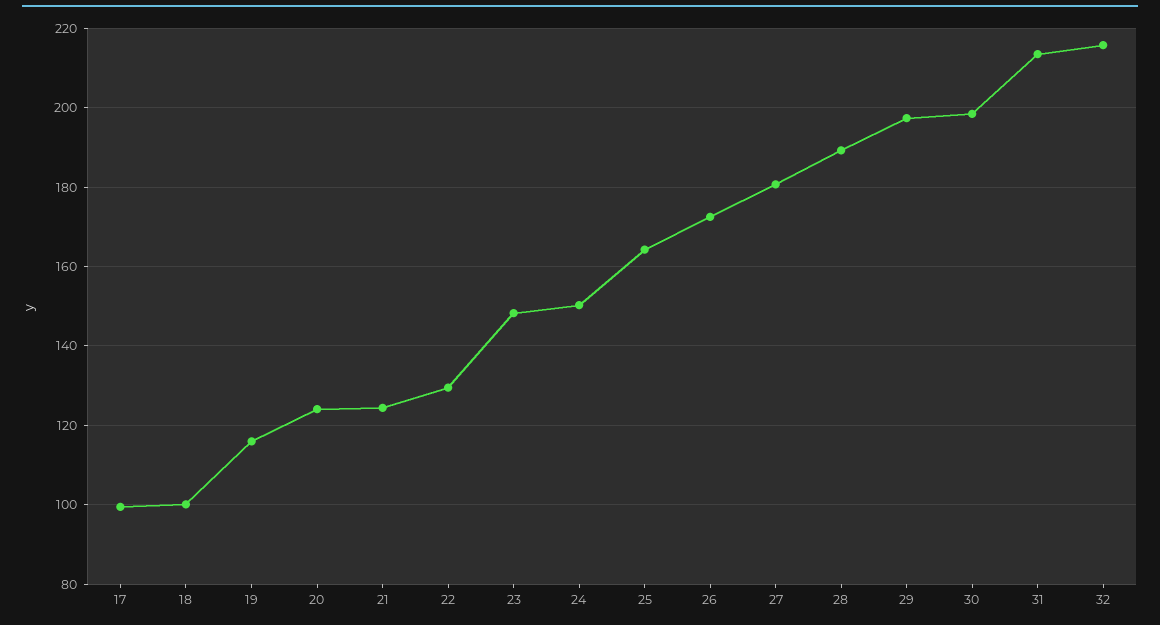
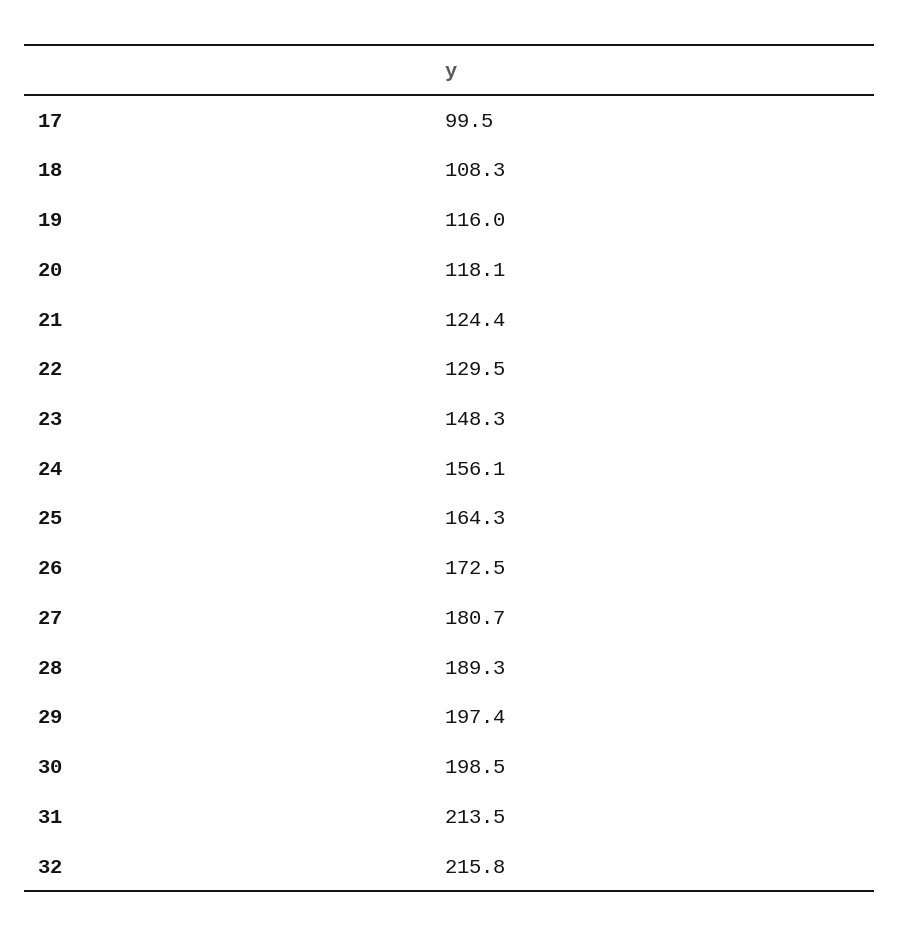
  {
    "17": 99.5,
-   "18": 100,
+   "18": 108.3,
    "19": 116,
-   "20": 124,
+   "20": 118.1,
    "21": 124.4,
    "22": 129.5,
    "23": 148.3,
-   "24": 150,
+   "24": 156.1,
    "25": 164.3,
    "26": 172.5,
    "27": 180.7,
    "28": 189.3,
    "29": 197.4,
    "30": 198.5,
    "31": 213.5,
    "32": 215.8
  }

